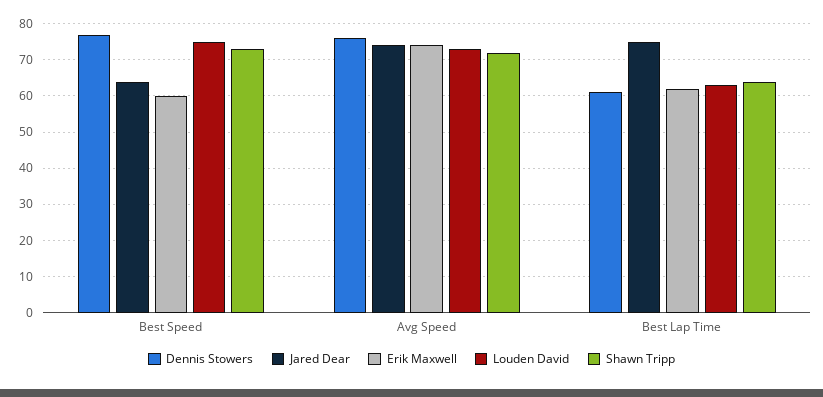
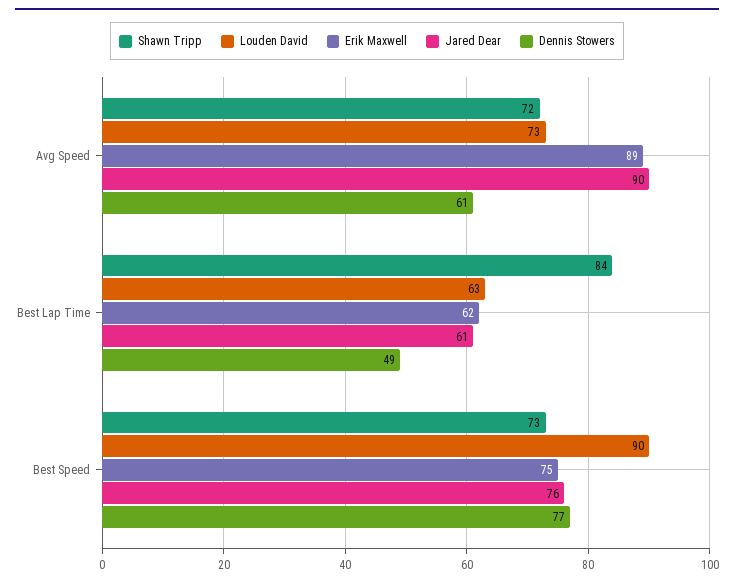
  {
    "Dennis Stowers": {
      "Best Speed": 77,
-     "Avg Speed": 75,
+     "Avg Speed": 61,
-     "Best Lap Time": 60
+     "Best Lap Time": 49
    },
    "Jared Dear": {
-     "Best Speed": 65,
+     "Best Speed": 76,
-     "Avg Speed": 75,
+     "Avg Speed": 90,
-     "Best Lap Time": 75
+     "Best Lap Time": 61
    },
    "Erik Maxwell": {
-     "Best Speed": 60,
+     "Best Speed": 75,
-     "Avg Speed": 75,
+     "Avg Speed": 89,
      "Best Lap Time": 62
    },
    "Louden David": {
-     "Best Speed": 75,
+     "Best Speed": 90,
      "Avg Speed": 73,
      "Best Lap Time": 63
    },
    "Shawn Tripp": {
      "Best Speed": 73,
      "Avg Speed": 72,
-     "Best Lap Time": 65
+     "Best Lap Time": 84
    }
  }

